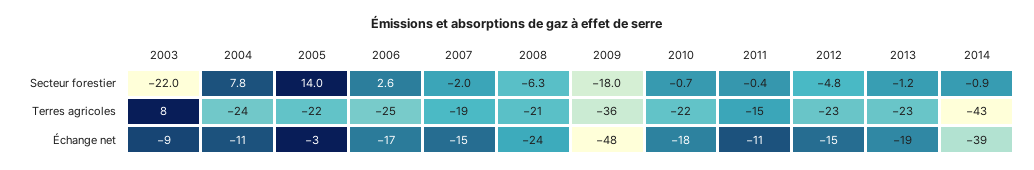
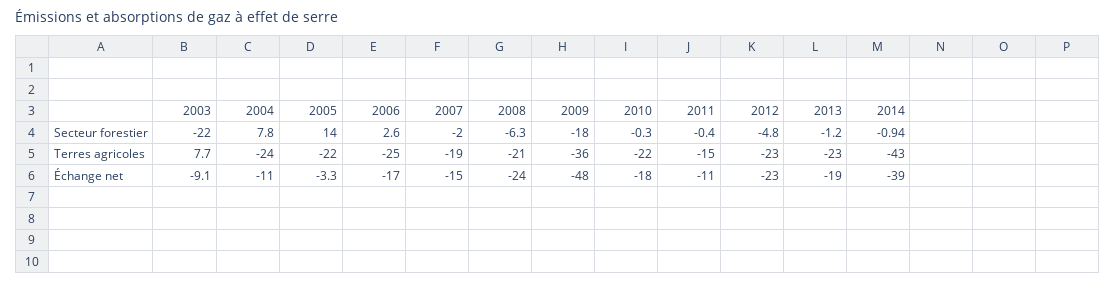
  {
    "2003": {
      "Secteur forestier": -22,
      "Terres agricoles": 7.7,
      "Échange net": -9.1
    },
    "2004": {
      "Secteur forestier": 7.8,
      "Terres agricoles": -24,
      "Échange net": -11
    },
    "2005": {
      "Secteur forestier": 14,
      "Terres agricoles": -22,
      "Échange net": -3.3
    },
    "2006": {
      "Secteur forestier": 2.6,
      "Terres agricoles": -25,
      "Échange net": -17
    },
    "2007": {
      "Secteur forestier": -2,
      "Terres agricoles": -19,
      "Échange net": -15
    },
    "2008": {
      "Secteur forestier": -6.3,
      "Terres agricoles": -21,
      "Échange net": -24
    },
    "2009": {
      "Secteur forestier": -18,
      "Terres agricoles": -36,
      "Échange net": -48
    },
    "2010": {
-     "Secteur forestier": -0.7,
+     "Secteur forestier": -0.3,
      "Terres agricoles": -22,
      "Échange net": -18
    },
    "2011": {
      "Secteur forestier": -0.4,
      "Terres agricoles": -15,
      "Échange net": -11
    },
    "2012": {
      "Secteur forestier": -4.8,
      "Terres agricoles": -23,
-     "Échange net": -15
+     "Échange net": -23
    },
    "2013": {
      "Secteur forestier": -1.2,
      "Terres agricoles": -23,
      "Échange net": -19
    },
    "2014": {
      "Secteur forestier": -0.94,
      "Terres agricoles": -43,
      "Échange net": -39
    }
  }

